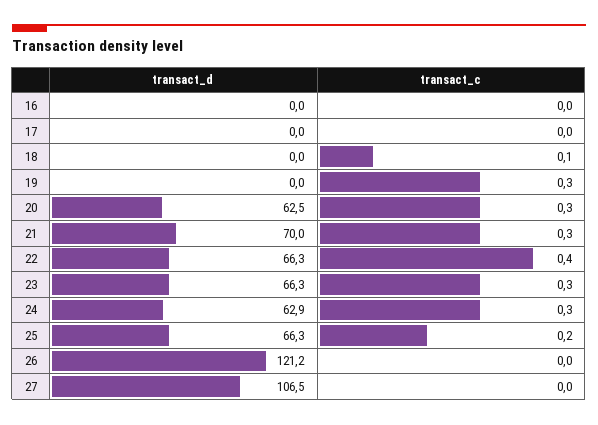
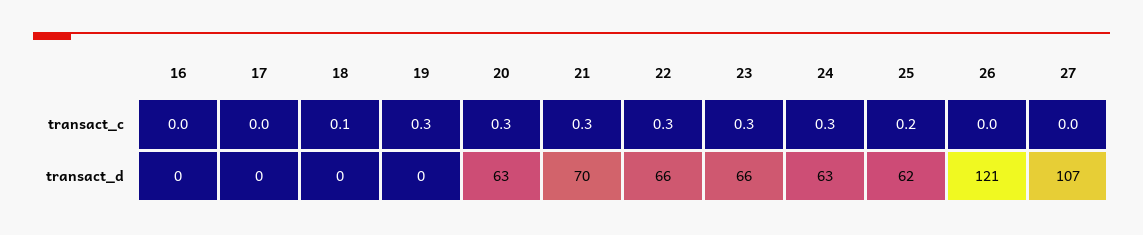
  {
    "transact_d": {
      "16": 0,
      "17": 0,
      "18": 0,
      "19": 0,
      "20": 62.5,
      "21": 70,
      "22": 66.3,
      "23": 66.3,
      "24": 62.9,
-     "25": 66.3,
+     "25": 62,
      "26": 121.2,
      "27": 106.5
    },
    "transact_c": {
      "16": 0,
      "17": 0,
      "18": 0.1,
      "19": 0.3,
      "20": 0.3,
      "21": 0.3,
-     "22": 0.4,
+     "22": 0.3,
      "23": 0.3,
      "24": 0.3,
      "25": 0.2,
      "26": 0,
      "27": 0
    }
  }

